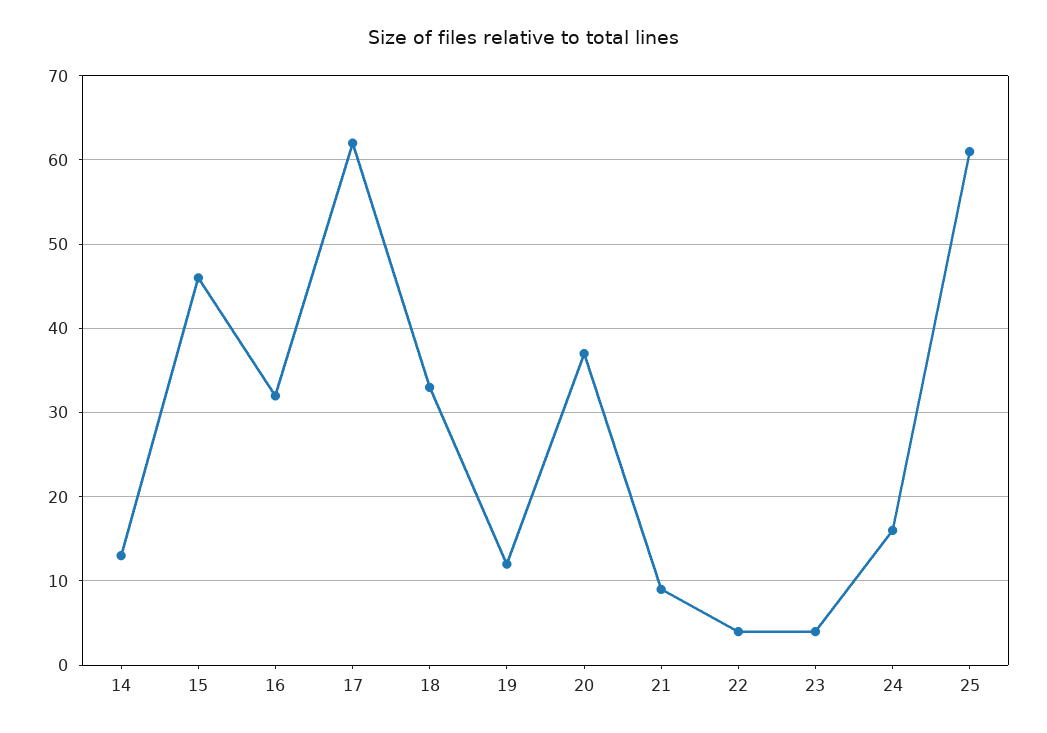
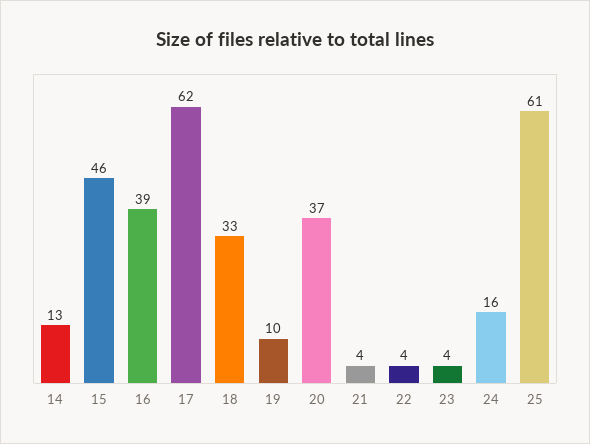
  {
    "14": 13,
    "15": 46,
-   "16": 32,
+   "16": 39,
    "17": 62,
    "18": 33,
-   "19": 12,
+   "19": 10,
    "20": 37,
-   "21": 9,
+   "21": 4,
    "22": 4,
    "23": 4,
    "24": 16,
    "25": 61
  }

